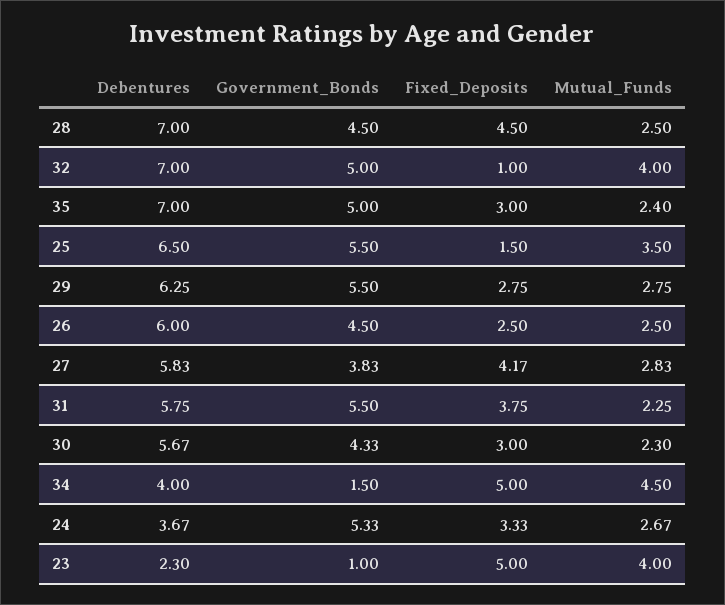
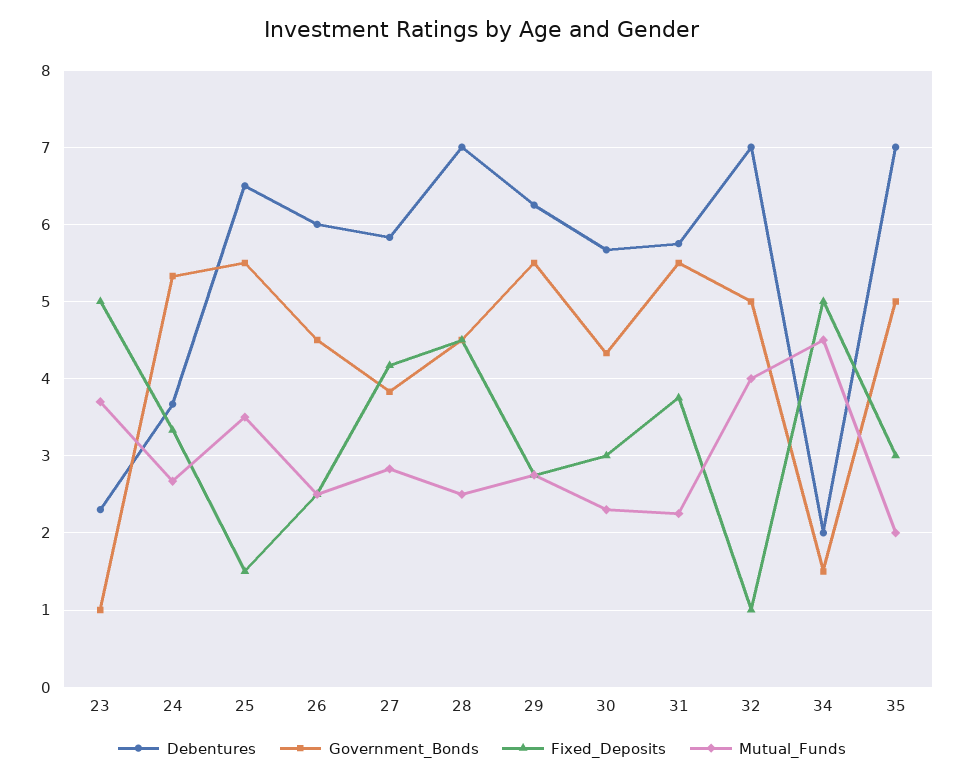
  {
    "Debentures": {
      "28": 7,
      "32": 7,
      "35": 7,
      "25": 6.5,
      "29": 6.25,
      "26": 6,
      "27": 5.83,
      "31": 5.75,
      "30": 5.67,
-     "34": 4,
+     "34": 2,
      "24": 3.67,
      "23": 2.3
    },
    "Government_Bonds": {
      "28": 4.5,
      "32": 5,
      "35": 5,
      "25": 5.5,
      "29": 5.5,
      "26": 4.5,
      "27": 3.83,
      "31": 5.5,
      "30": 4.33,
      "34": 1.5,
      "24": 5.33,
      "23": 1
    },
    "Fixed_Deposits": {
      "28": 4.5,
      "32": 1,
      "35": 3,
      "25": 1.5,
      "29": 2.75,
      "26": 2.5,
      "27": 4.17,
      "31": 3.75,
      "30": 3,
      "34": 5,
      "24": 3.33,
      "23": 5
    },
    "Mutual_Funds": {
      "28": 2.5,
      "32": 4,
-     "35": 2.4,
+     "35": 2,
      "25": 3.5,
      "29": 2.75,
      "26": 2.5,
      "27": 2.83,
      "31": 2.25,
      "30": 2.3,
      "34": 4.5,
      "24": 2.67,
-     "23": 4
+     "23": 3.7
    }
  }

